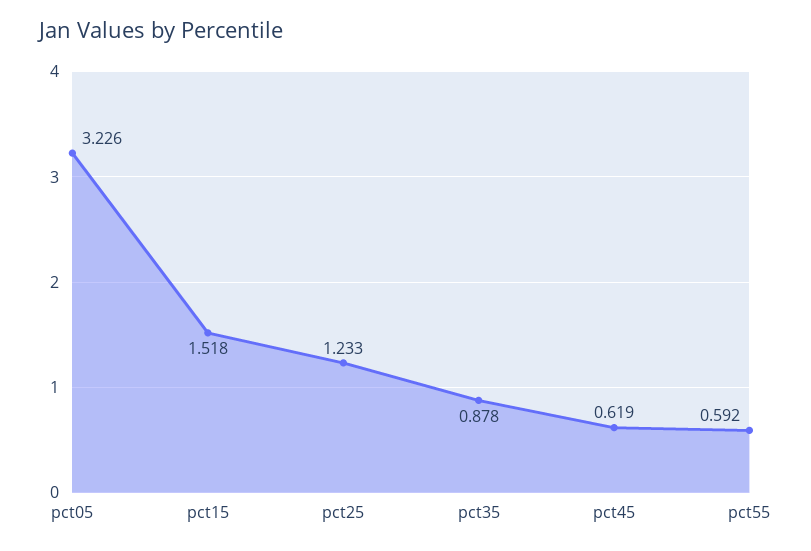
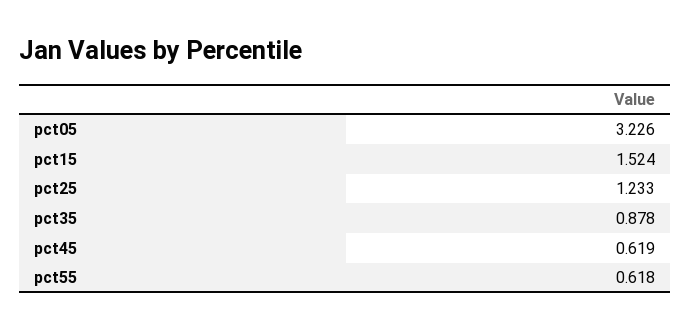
  {
    "pct05": 3.226,
-   "pct15": 1.518,
+   "pct15": 1.524,
    "pct25": 1.233,
    "pct35": 0.878,
    "pct45": 0.619,
-   "pct55": 0.592
+   "pct55": 0.618
  }

